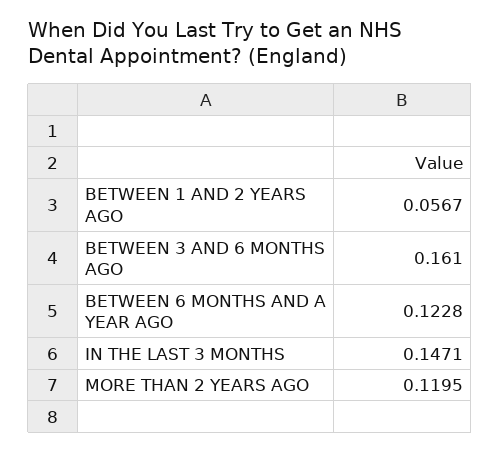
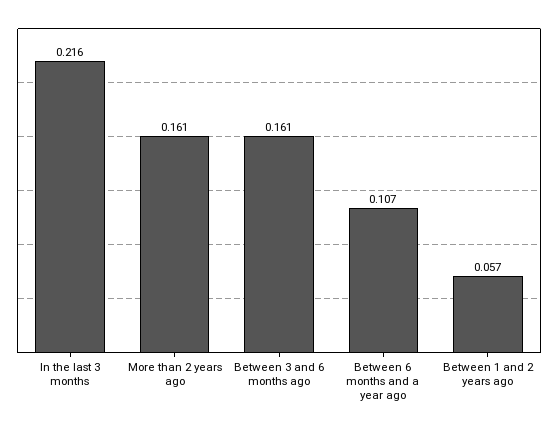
  {
    "BETWEEN 1 AND 2 YEARS AGO": 0.0567,
    "BETWEEN 3 AND 6 MONTHS AGO": 0.161,
-   "BETWEEN 6 MONTHS AND A YEAR AGO": 0.1228,
+   "BETWEEN 6 MONTHS AND A YEAR AGO": 0.107,
-   "IN THE LAST 3 MONTHS": 0.1471,
+   "IN THE LAST 3 MONTHS": 0.216,
-   "MORE THAN 2 YEARS AGO": 0.1195
+   "MORE THAN 2 YEARS AGO": 0.161
  }

